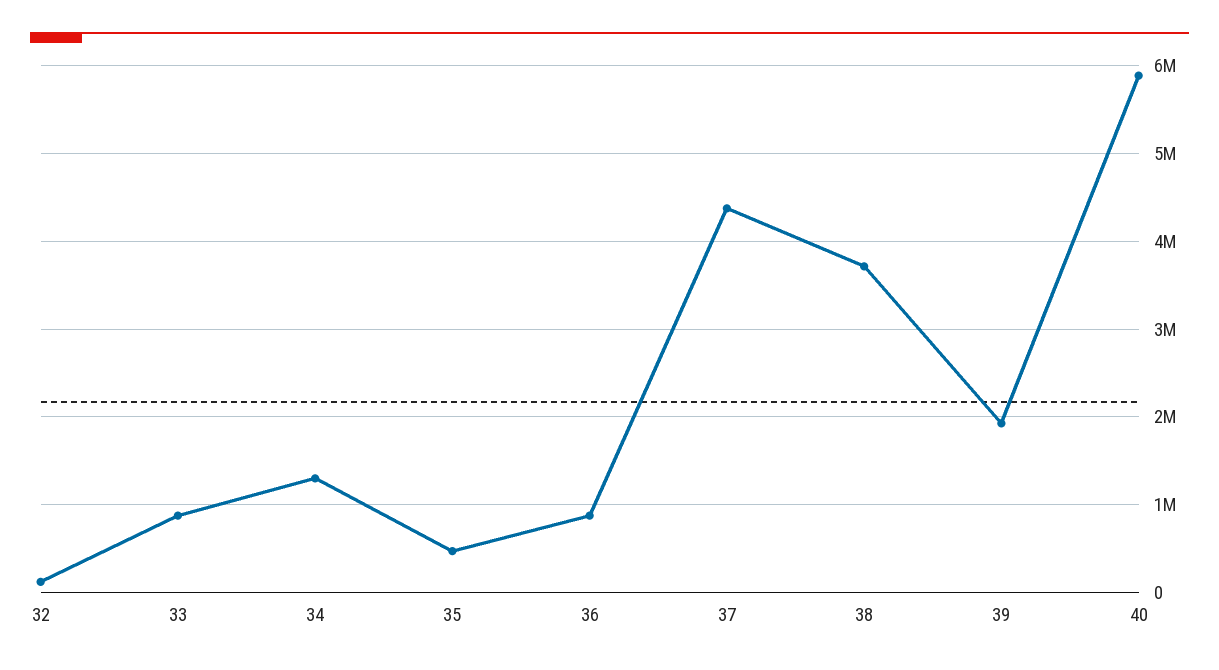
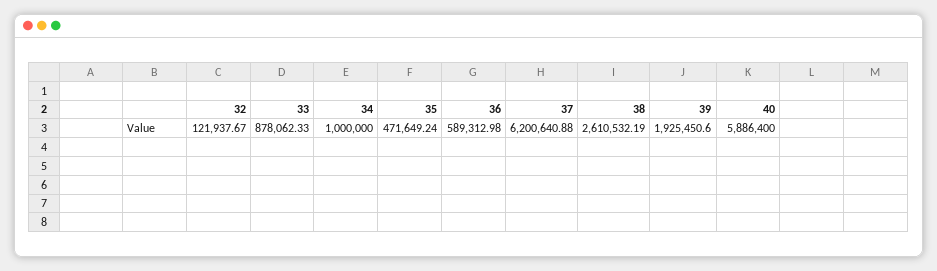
  {
    "32": 121937.67,
    "33": 878062.33,
-   "34": 1300000,
+   "34": 1000000,
    "35": 471649.24,
-   "36": 900000,
+   "36": 589312.98,
-   "37": 4400000,
+   "37": 6200640.88,
-   "38": 3700000,
+   "38": 2610532.19,
    "39": 1925450.6,
    "40": 5886400
  }

